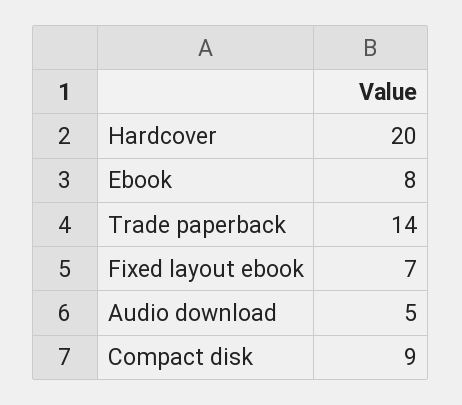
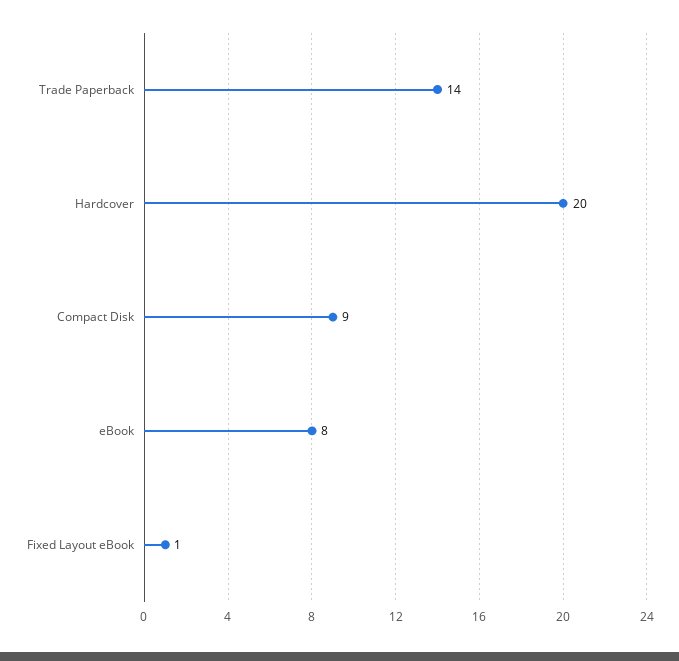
  {
    "Hardcover": 20,
    "Ebook": 8,
    "Trade paperback": 14,
-   "Fixed layout ebook": 7,
+   "Fixed layout ebook": 1,
-   "Audio download": 5,
    "Compact disk": 9
  }

